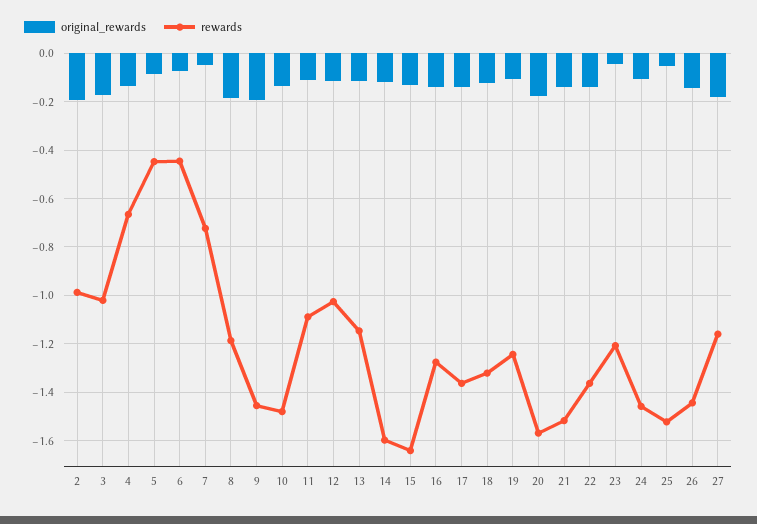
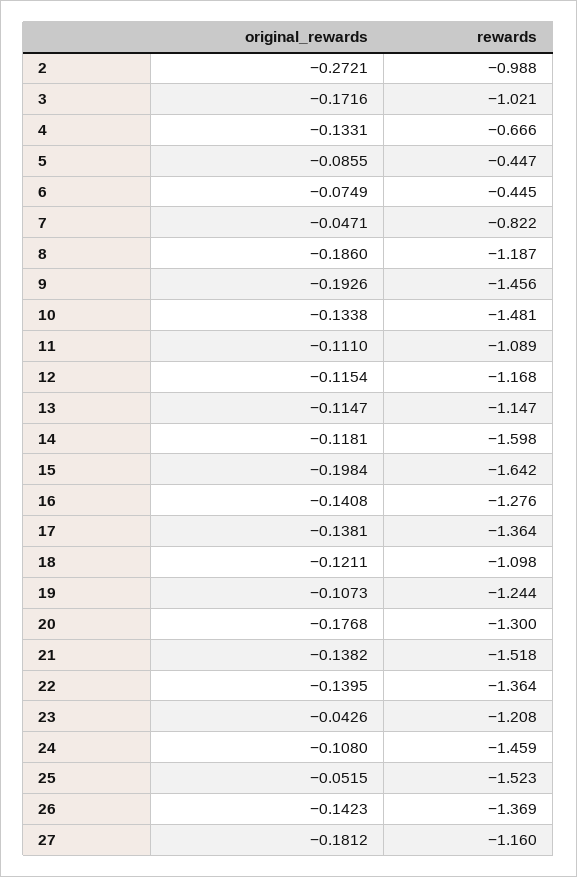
  {
    "original_rewards": {
-     "2": -0.2,
+     "2": -0.2721,
      "3": -0.1716,
      "4": -0.1331,
      "5": -0.0855,
      "6": -0.0749,
      "7": -0.0471,
      "8": -0.186,
      "9": -0.1926,
      "10": -0.1338,
      "11": -0.111,
      "12": -0.1154,
      "13": -0.1147,
      "14": -0.1181,
-     "15": -0.125,
+     "15": -0.1984,
      "16": -0.1408,
      "17": -0.1381,
      "18": -0.1211,
      "19": -0.1073,
      "20": -0.1768,
      "21": -0.1382,
      "22": -0.1395,
      "23": -0.0426,
      "24": -0.108,
      "25": -0.0515,
      "26": -0.1423,
      "27": -0.1812
    },
    "rewards": {
      "2": -0.988,
      "3": -1.021,
      "4": -0.666,
      "5": -0.447,
      "6": -0.445,
-     "7": -0.725,
+     "7": -0.822,
      "8": -1.187,
      "9": -1.456,
      "10": -1.481,
      "11": -1.089,
-     "12": -1.025,
+     "12": -1.168,
      "13": -1.147,
      "14": -1.598,
      "15": -1.642,
      "16": -1.276,
      "17": -1.364,
-     "18": -1.325,
+     "18": -1.098,
      "19": -1.244,
-     "20": -1.575,
+     "20": -1.3,
      "21": -1.518,
      "22": -1.364,
      "23": -1.208,
      "24": -1.459,
      "25": -1.523,
-     "26": -1.45,
+     "26": -1.369,
      "27": -1.16
    }
  }

